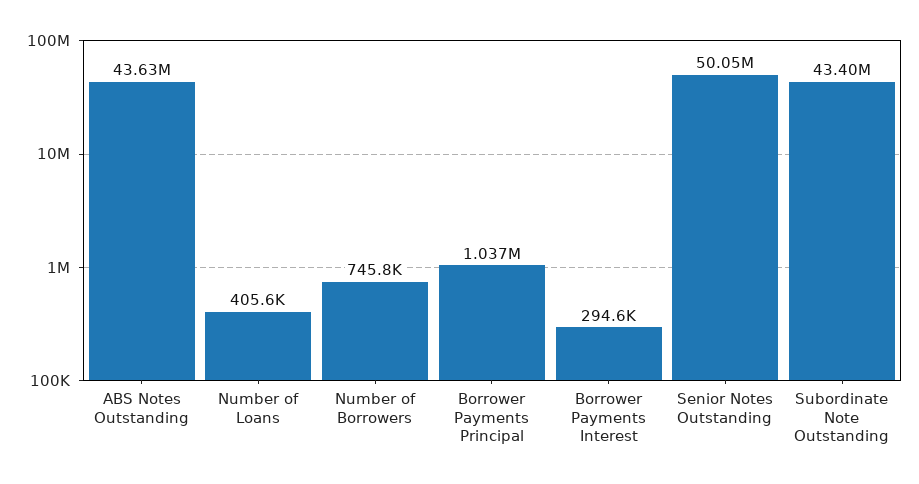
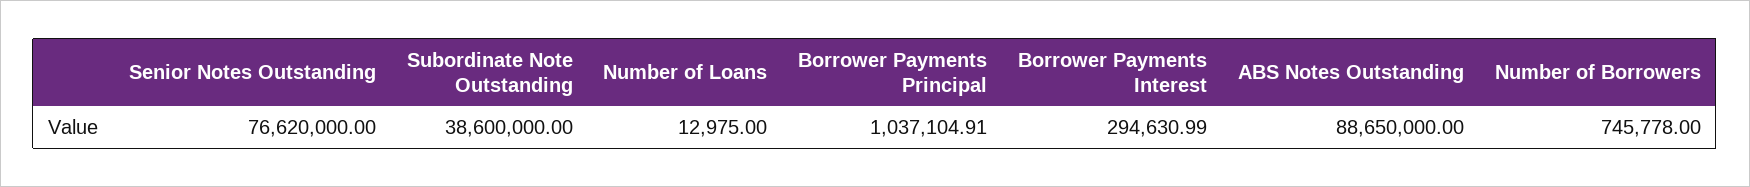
  {
-   "ABS Notes Outstanding": 43630000,
+   "ABS Notes Outstanding": 88650000,
-   "Number of Loans": 405600,
+   "Number of Loans": 12975,
    "Number of Borrowers": 745778,
    "Borrower Payments Principal": 1037104.91,
    "Borrower Payments Interest": 294630.99,
-   "Senior Notes Outstanding": 50050000,
+   "Senior Notes Outstanding": 76620000,
-   "Subordinate Note Outstanding": 43400000
+   "Subordinate Note Outstanding": 38600000
  }

